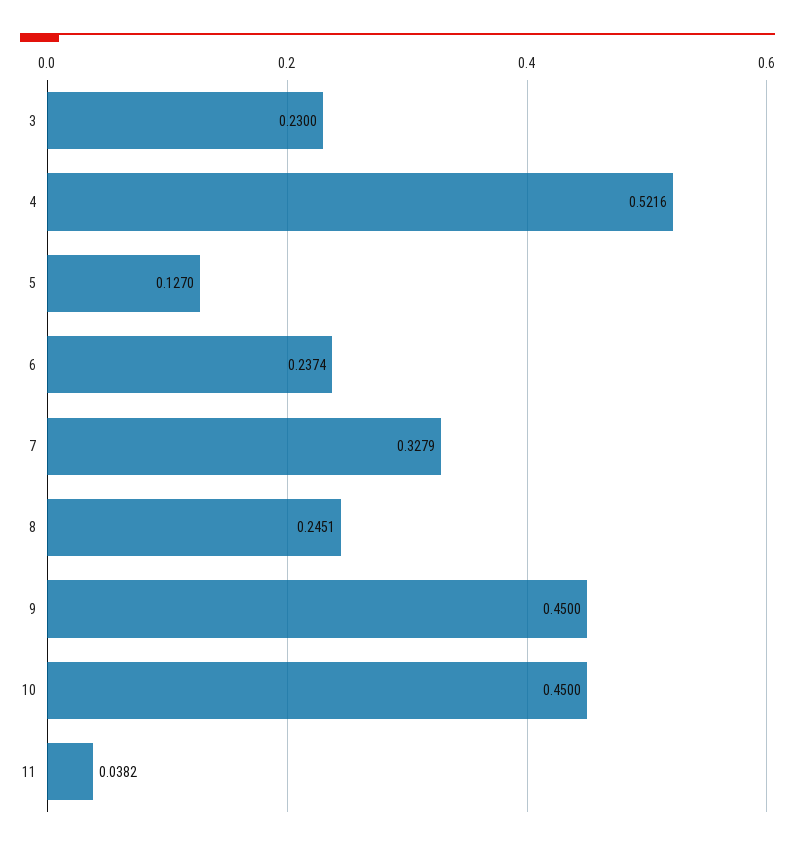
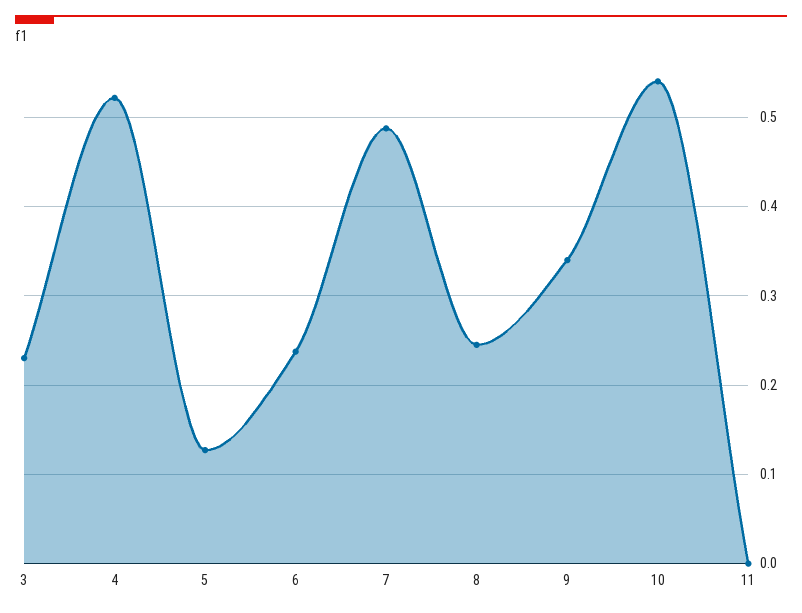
  {
    "3": 0.23,
    "4": 0.5216,
    "5": 0.127,
    "6": 0.2374,
-   "7": 0.3279,
+   "7": 0.49,
    "8": 0.2451,
-   "9": 0.45,
+   "9": 0.34,
-   "10": 0.45,
+   "10": 0.54,
-   "11": 0.0382
+   "11": 0
  }

